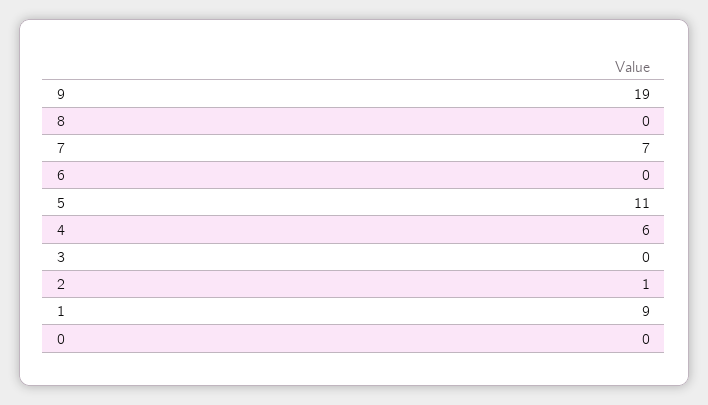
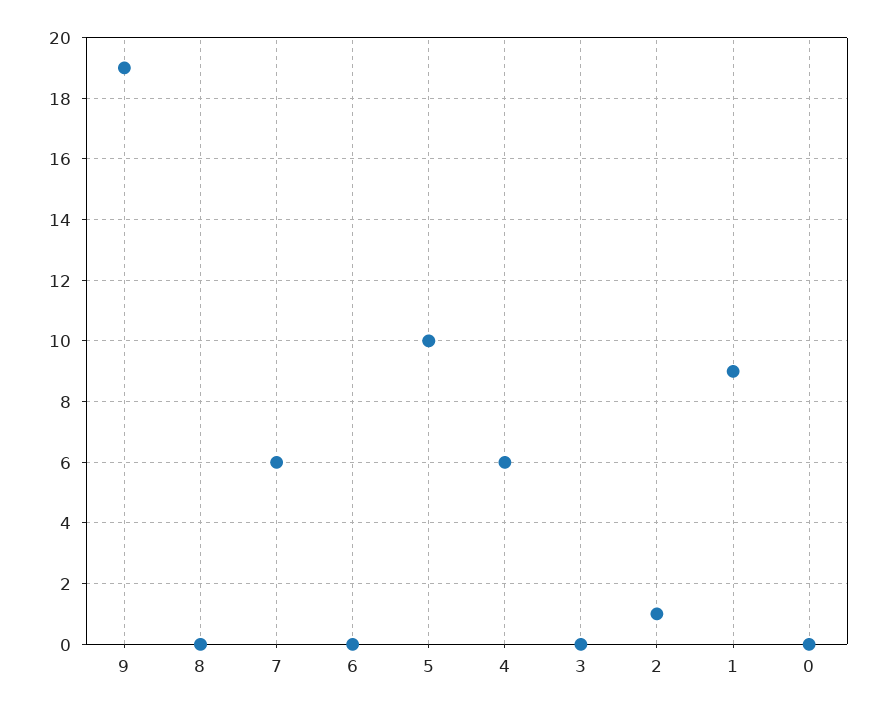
  {
    "9": 19,
    "8": 0,
-   "7": 7,
+   "7": 6,
    "6": 0,
-   "5": 11,
+   "5": 10,
    "4": 6,
    "3": 0,
    "2": 1,
    "1": 9,
    "0": 0
  }

